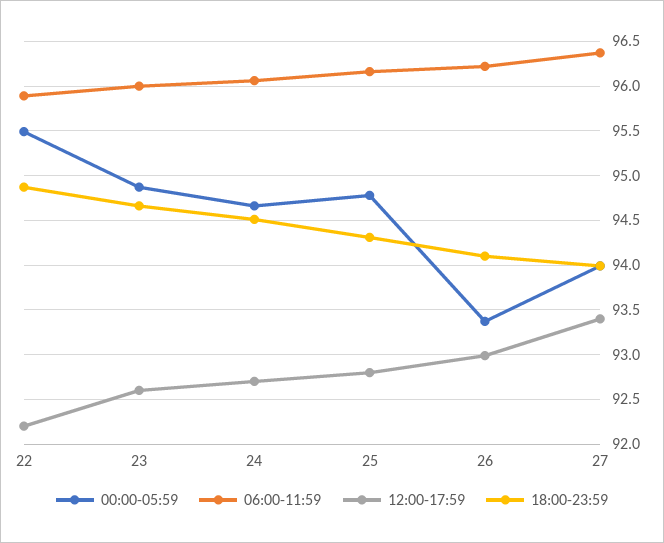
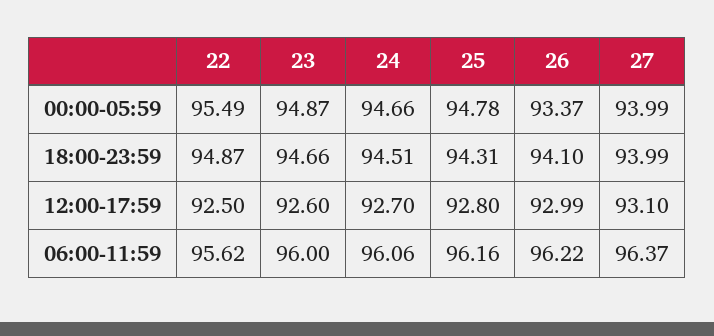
  {
    "00:00-05:59": {
      "22": 95.49,
      "23": 94.87,
      "24": 94.66,
      "25": 94.78,
      "26": 93.37,
      "27": 93.99
    },
    "06:00-11:59": {
-     "22": 95.9,
+     "22": 95.62,
      "23": 96,
      "24": 96.06,
      "25": 96.16,
      "26": 96.22,
      "27": 96.37
    },
    "12:00-17:59": {
-     "22": 92.2,
+     "22": 92.5,
      "23": 92.6,
      "24": 92.7,
      "25": 92.8,
      "26": 92.99,
-     "27": 93.4
+     "27": 93.1
    },
    "18:00-23:59": {
      "22": 94.87,
      "23": 94.66,
      "24": 94.51,
      "25": 94.31,
      "26": 94.1,
      "27": 93.99
    }
  }

